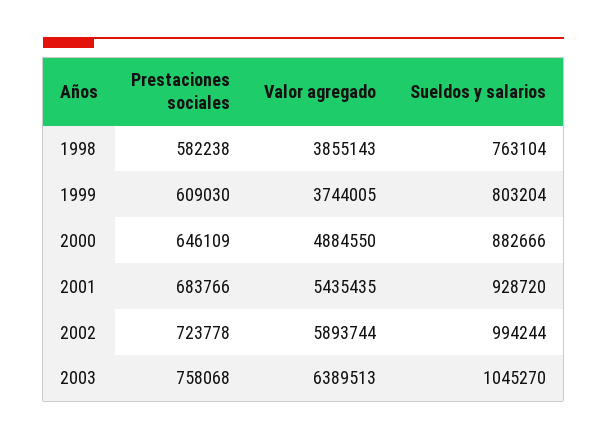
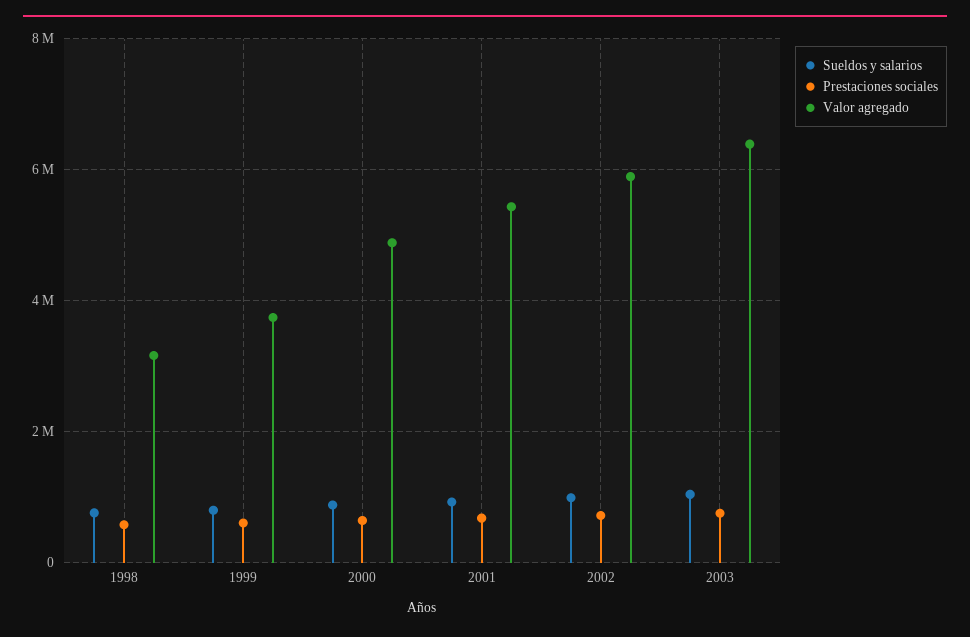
  {
    "Prestaciones sociales": {
      "1998": 582238,
      "1999": 609030,
      "2000": 646109,
      "2001": 683766,
      "2002": 723778,
      "2003": 758068
    },
    "Valor agregado": {
-     "1998": 3855143,
+     "1998": 3200000,
      "1999": 3744005,
      "2000": 4884550,
      "2001": 5435435,
      "2002": 5893744,
      "2003": 6389513
    },
    "Sueldos y salarios": {
      "1998": 763104,
      "1999": 803204,
      "2000": 882666,
      "2001": 928720,
      "2002": 994244,
      "2003": 1045270
    }
  }

